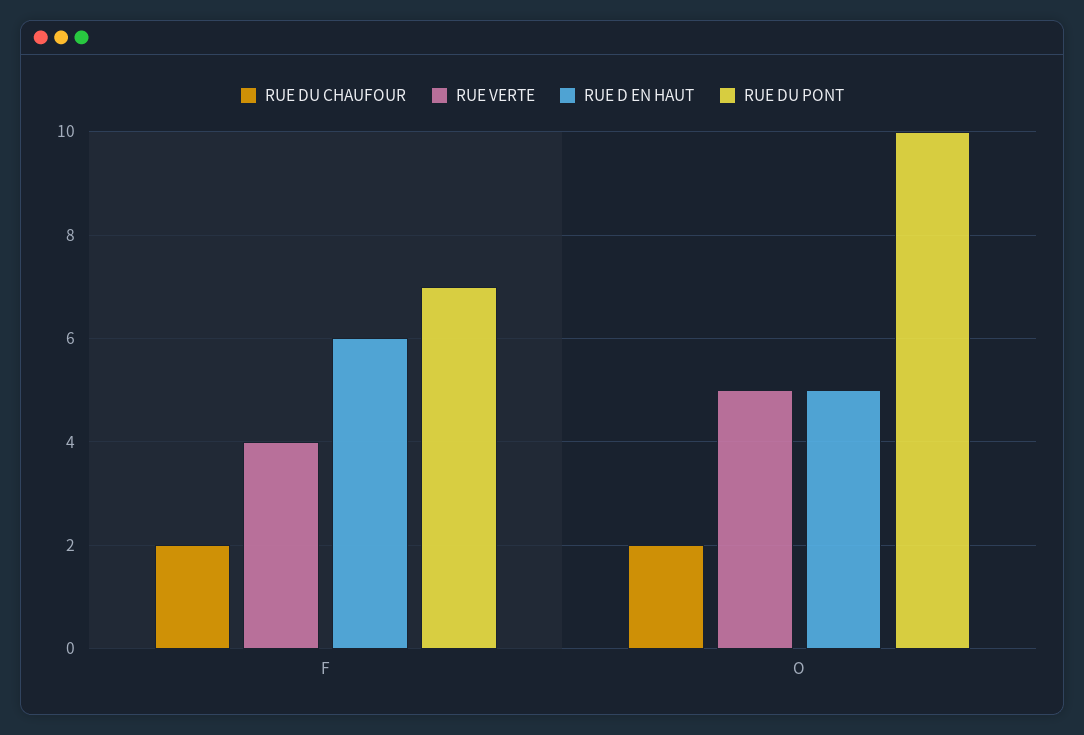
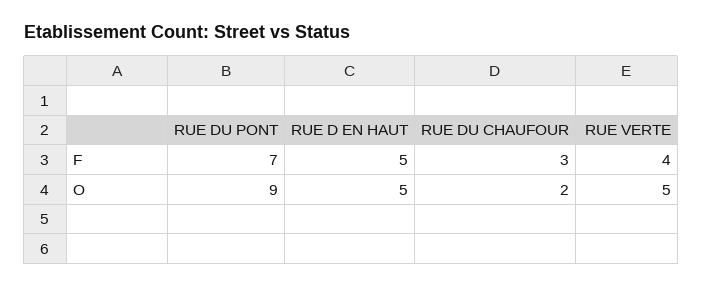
  {
    "RUE DU CHAUFOUR": {
-     "F": 2,
+     "F": 3,
      "O": 2
    },
    "RUE VERTE": {
      "F": 4,
      "O": 5
    },
    "RUE D EN HAUT": {
-     "F": 6,
+     "F": 5,
      "O": 5
    },
    "RUE DU PONT": {
      "F": 7,
-     "O": 10
+     "O": 9
    }
  }

